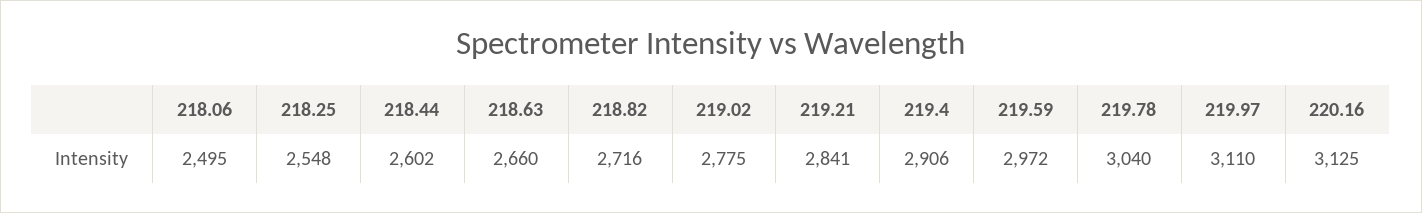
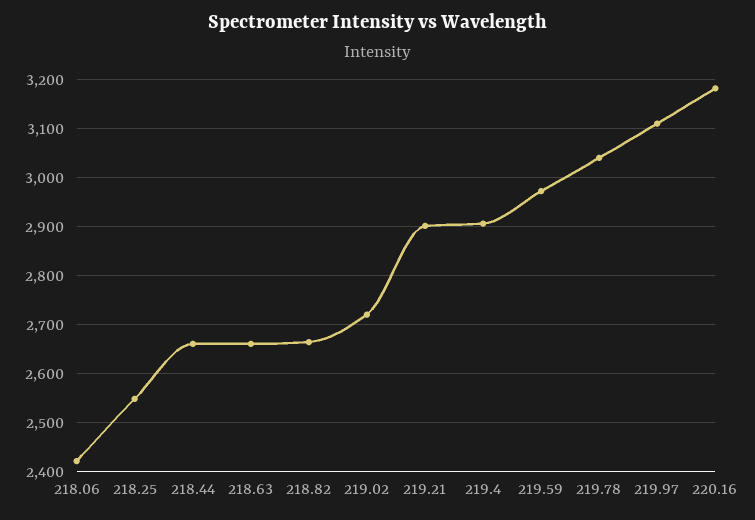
  {
-   "218.06": 2495,
+   "218.06": 2420,
    "218.25": 2548,
-   "218.44": 2602,
+   "218.44": 2660,
    "218.63": 2660,
-   "218.82": 2716,
+   "218.82": 2660,
-   "219.02": 2775,
+   "219.02": 2720,
-   "219.21": 2841,
+   "219.21": 2900,
    "219.4": 2906,
    "219.59": 2972,
    "219.78": 3040,
    "219.97": 3110,
-   "220.16": 3125
+   "220.16": 3180
  }

